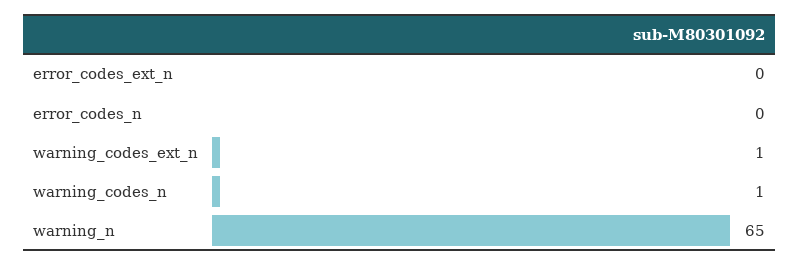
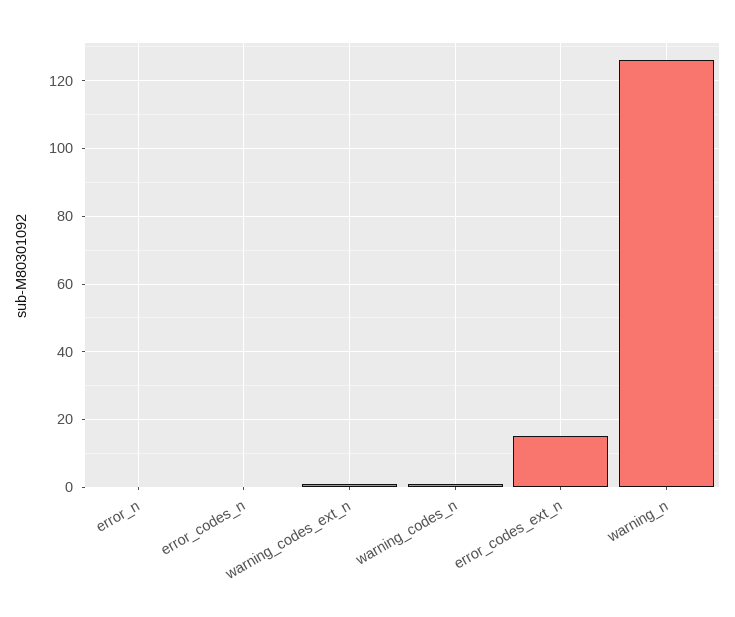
  {
-   "error_codes_ext_n": 0,
+   "error_codes_ext_n": 15,
    "error_codes_n": 0,
    "warning_codes_ext_n": 1,
    "warning_codes_n": 1,
-   "warning_n": 65
+   "warning_n": 125,
+   "error_n": 0
  }

